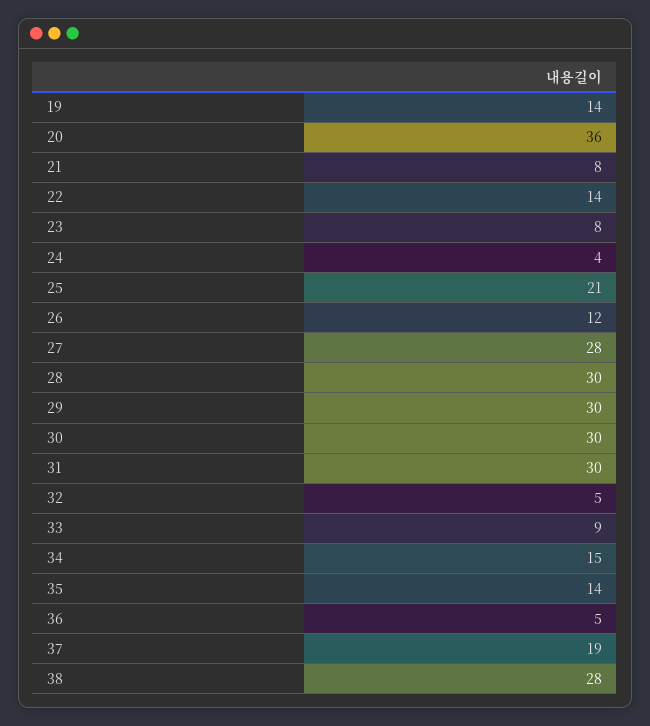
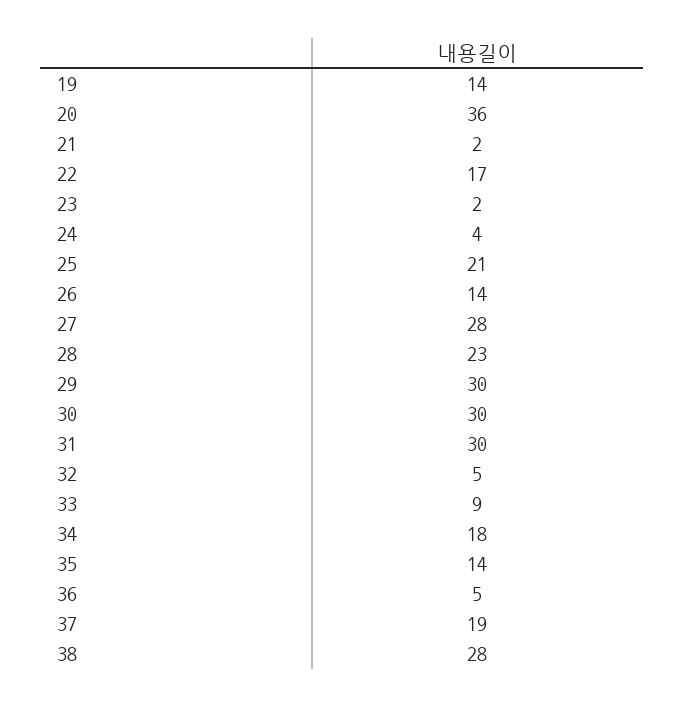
  {
    "19": 14,
    "20": 36,
-   "21": 8,
+   "21": 2,
-   "22": 14,
+   "22": 17,
-   "23": 8,
+   "23": 2,
    "24": 4,
    "25": 21,
-   "26": 12,
+   "26": 14,
    "27": 28,
-   "28": 30,
+   "28": 23,
    "29": 30,
    "30": 30,
    "31": 30,
    "32": 5,
    "33": 9,
-   "34": 15,
+   "34": 18,
    "35": 14,
    "36": 5,
    "37": 19,
    "38": 28
  }

